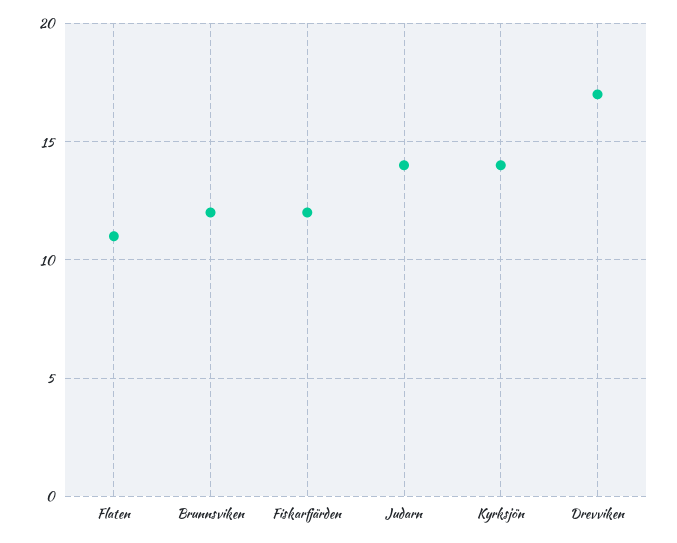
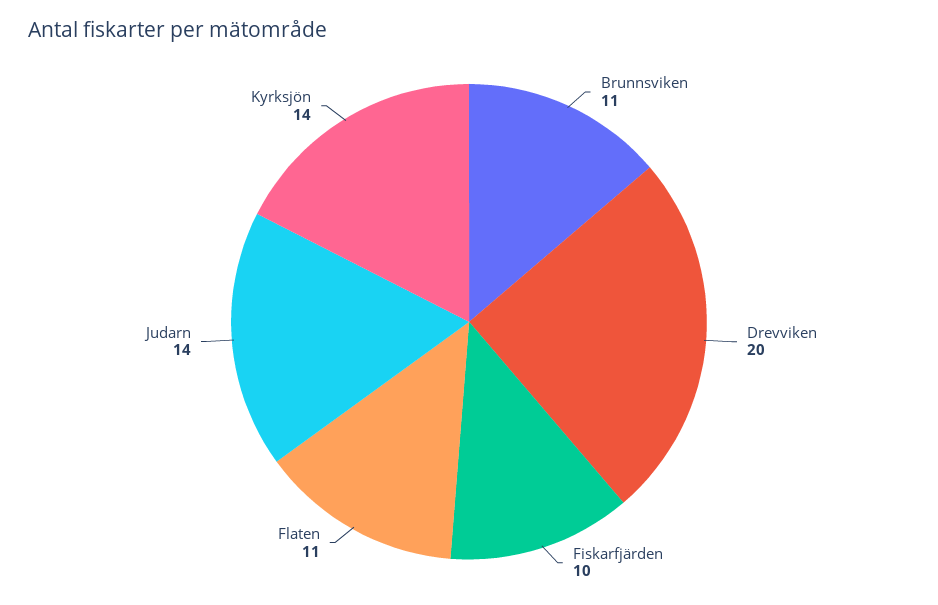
  {
    "Flaten": 11,
-   "Brunnsviken": 12,
+   "Brunnsviken": 11,
-   "Fiskarfjärden": 12,
+   "Fiskarfjärden": 10,
    "Judarn": 14,
    "Kyrksjön": 14,
-   "Drevviken": 17
+   "Drevviken": 20
  }

